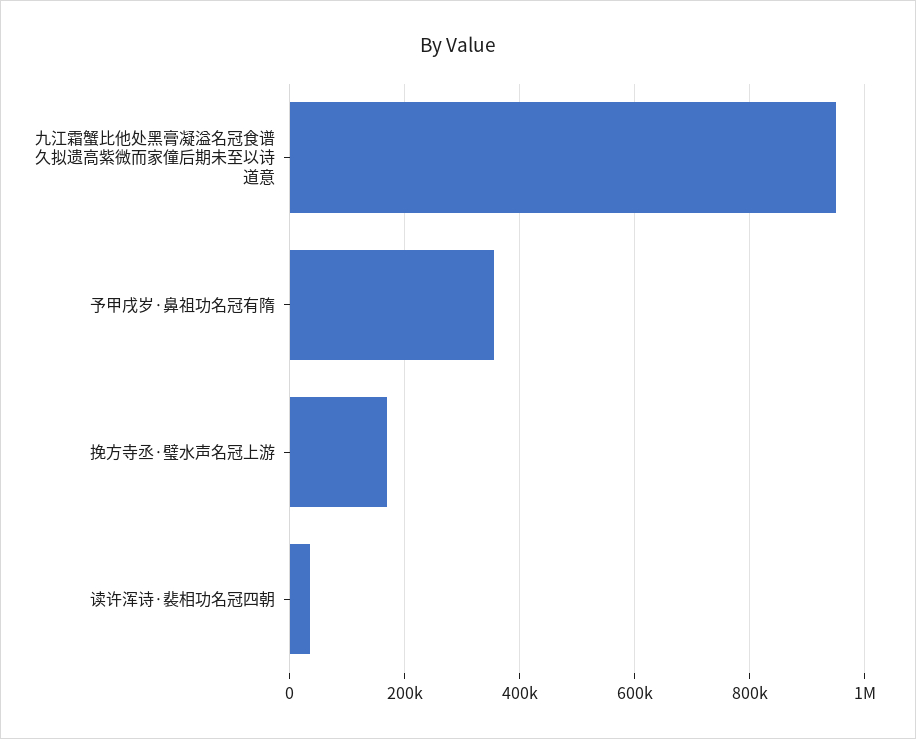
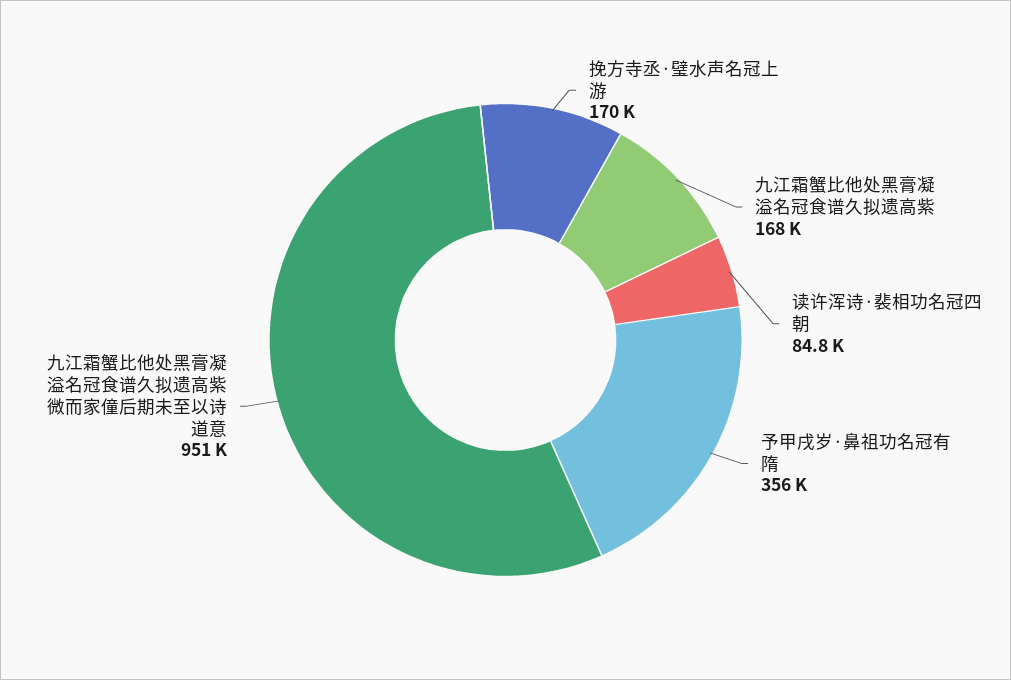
  {
    "九江霜蟹比他处黑膏凝溢名冠食谱久拟遗高紫微而家僮后期未至以诗道意": 951000,
    "予甲戌岁·鼻祖功名冠有隋": 356000,
    "挽方寺丞·璧水声名冠上游": 170000,
-   "读许浑诗·裴相功名冠四朝": 40000
+   "读许浑诗·裴相功名冠四朝": 84800,
+   "九江霜蟹比他处黑膏凝溢名冠食谱久拟遗高紫": 168000
  }

